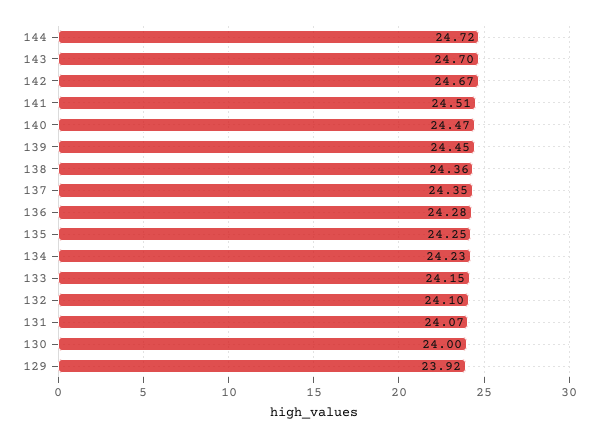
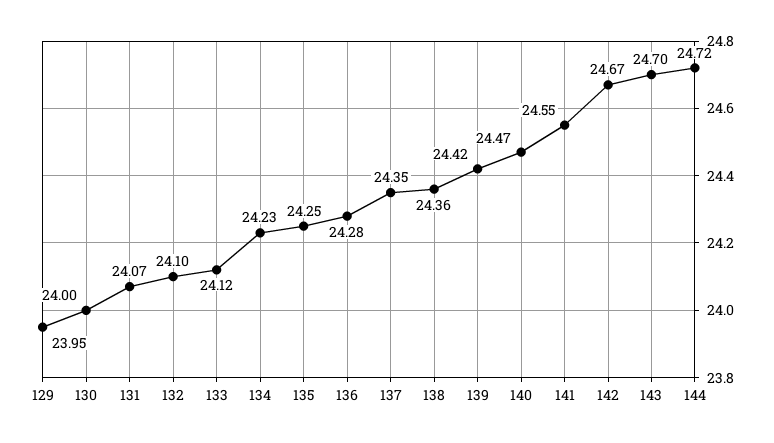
  {
    "144": 24.72,
    "143": 24.7,
    "142": 24.67,
-   "141": 24.51,
+   "141": 24.55,
    "140": 24.47,
-   "139": 24.45,
+   "139": 24.42,
    "138": 24.36,
    "137": 24.35,
    "136": 24.28,
    "135": 24.25,
    "134": 24.23,
-   "133": 24.15,
+   "133": 24.12,
    "132": 24.1,
    "131": 24.07,
    "130": 24,
-   "129": 23.92
+   "129": 23.95
  }

